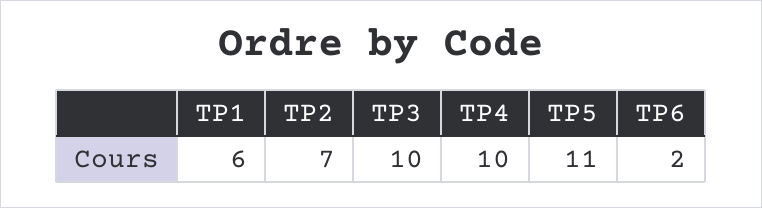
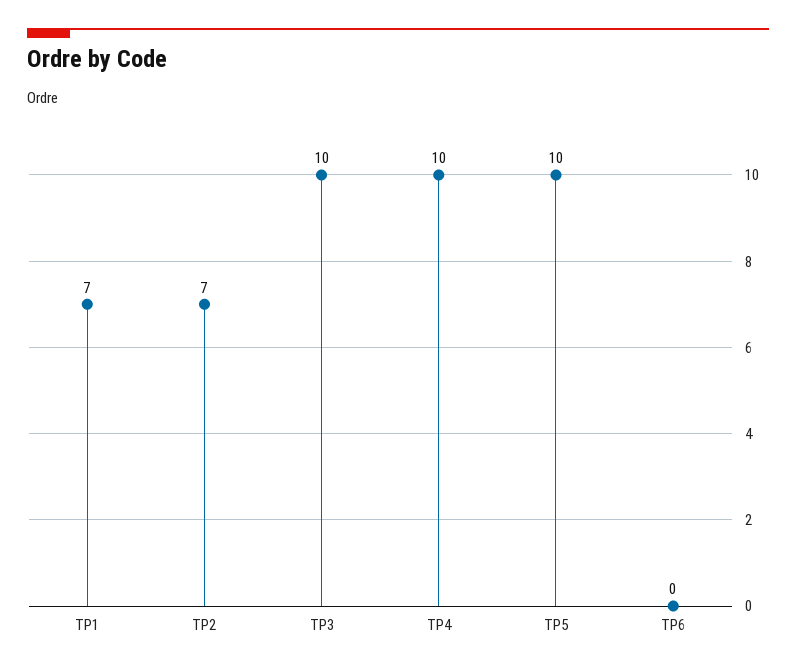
  {
-   "TP1": 6,
+   "TP1": 7,
    "TP2": 7,
    "TP3": 10,
    "TP4": 10,
-   "TP5": 11,
+   "TP5": 10,
-   "TP6": 2
+   "TP6": 0
  }

